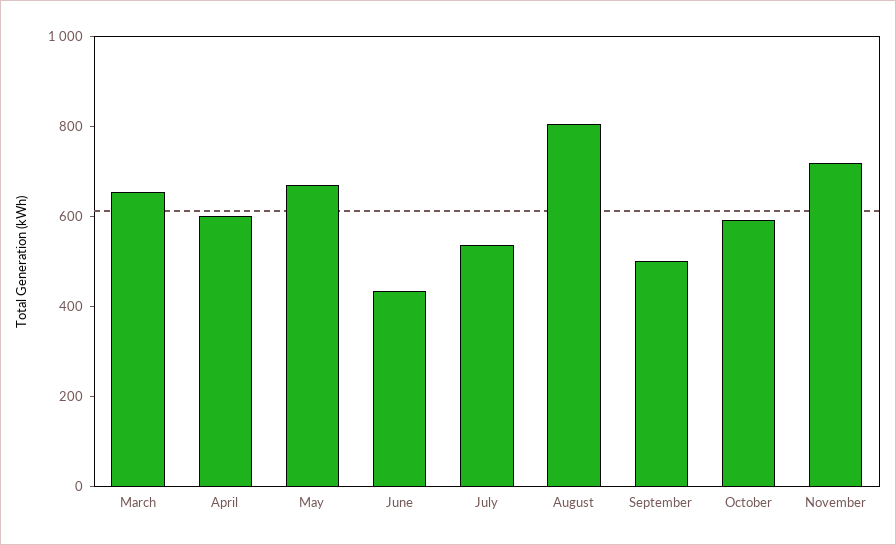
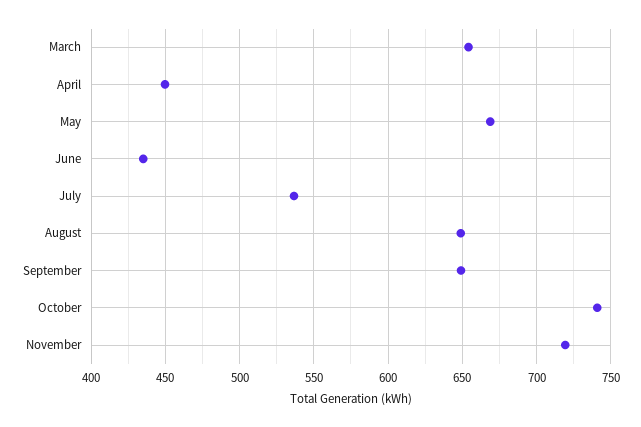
  {
    "March": 655,
-   "April": 600,
+   "April": 450,
    "May": 670,
    "June": 435,
    "July": 535,
-   "August": 800,
+   "August": 650,
-   "September": 500,
+   "September": 650,
-   "October": 600,
+   "October": 740,
    "November": 720
  }

